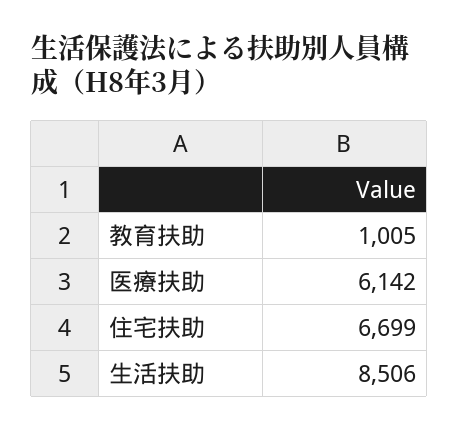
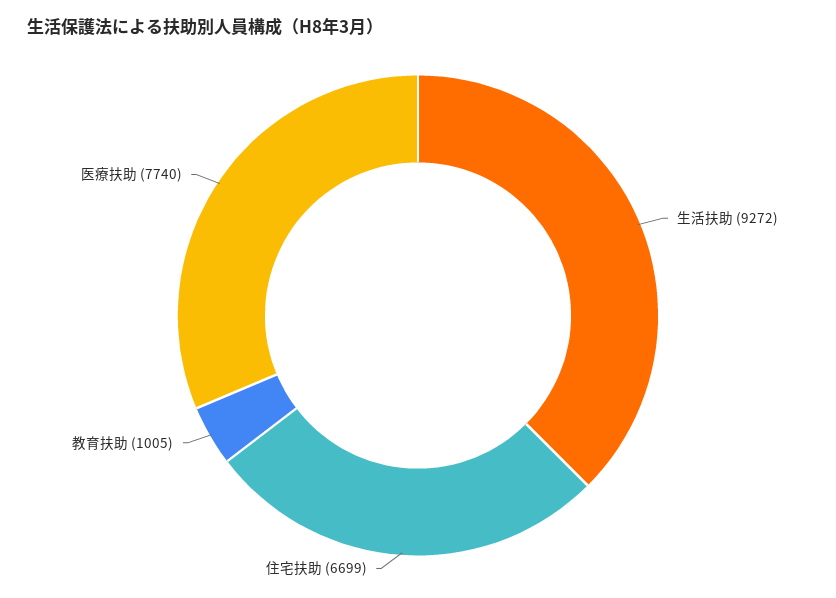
  {
    "教育扶助": 1005,
-   "医療扶助": 6142,
+   "医療扶助": 7740,
    "住宅扶助": 6699,
-   "生活扶助": 8506
+   "生活扶助": 9272
  }

